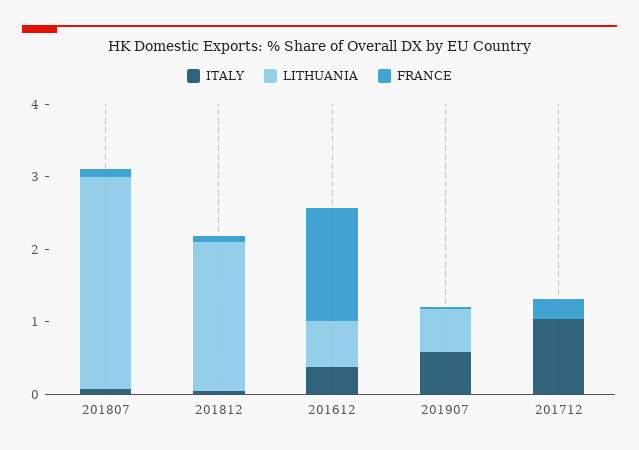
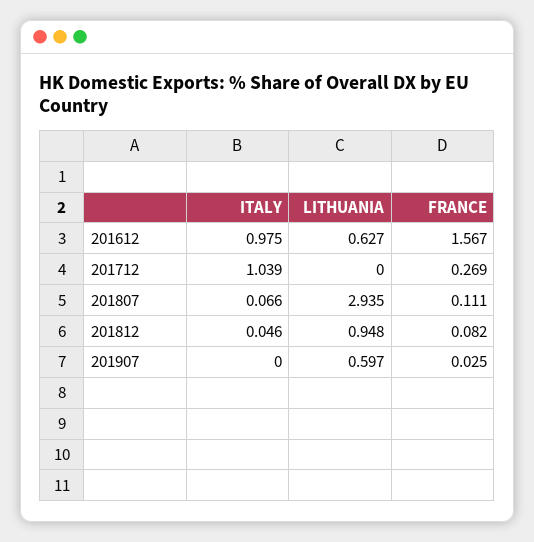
  {
    "ITALY": {
      "201807": 0.066,
      "201812": 0.046,
-     "201612": 0.4,
+     "201612": 0.975,
-     "201907": 0.6,
+     "201907": 0,
      "201712": 1.039
    },
    "LITHUANIA": {
      "201807": 2.935,
-     "201812": 2,
+     "201812": 0.948,
      "201612": 0.627,
      "201907": 0.597,
      "201712": 0
    },
    "FRANCE": {
      "201807": 0.111,
      "201812": 0.082,
      "201612": 1.567,
      "201907": 0.025,
      "201712": 0.269
    }
  }

